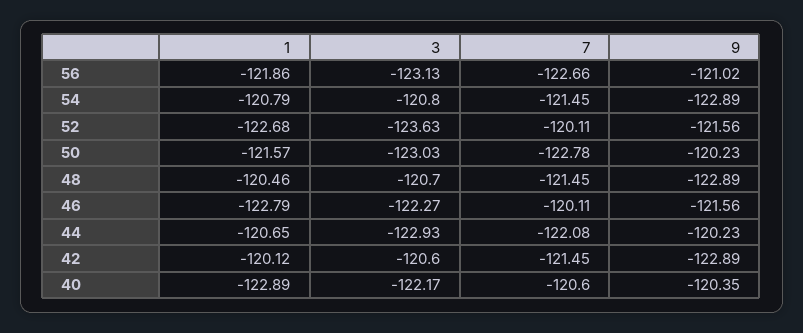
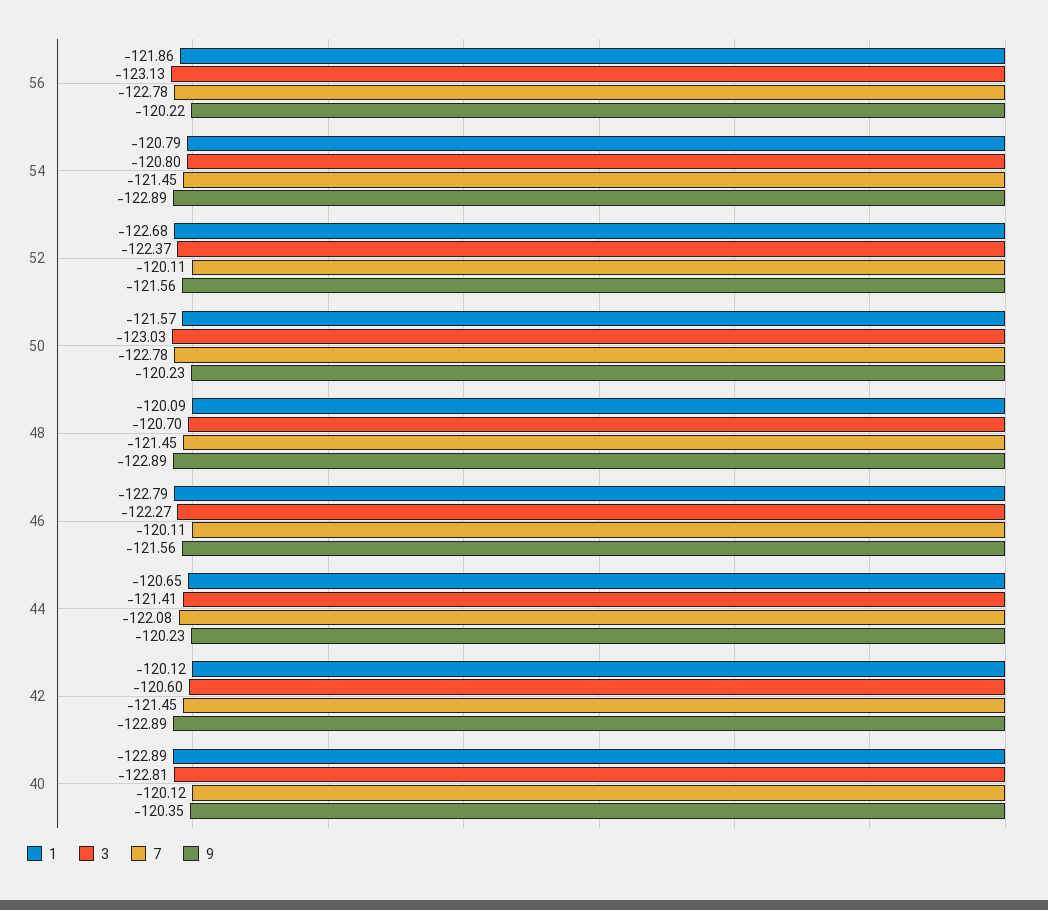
  {
    "1": {
      "56": -121.86,
      "54": -120.79,
      "52": -122.68,
      "50": -121.57,
-     "48": -120.46,
+     "48": -120.09,
      "46": -122.79,
      "44": -120.65,
      "42": -120.12,
      "40": -122.89
    },
    "3": {
      "56": -123.13,
      "54": -120.8,
-     "52": -123.63,
+     "52": -122.37,
      "50": -123.03,
      "48": -120.7,
      "46": -122.27,
-     "44": -122.93,
+     "44": -121.41,
      "42": -120.6,
-     "40": -122.17
+     "40": -122.81
    },
    "7": {
-     "56": -122.66,
+     "56": -122.78,
      "54": -121.45,
      "52": -120.11,
      "50": -122.78,
      "48": -121.45,
      "46": -120.11,
      "44": -122.08,
      "42": -121.45,
-     "40": -120.6
+     "40": -120.12
    },
    "9": {
-     "56": -121.02,
+     "56": -120.22,
      "54": -122.89,
      "52": -121.56,
      "50": -120.23,
      "48": -122.89,
      "46": -121.56,
      "44": -120.23,
      "42": -122.89,
      "40": -120.35
    }
  }

